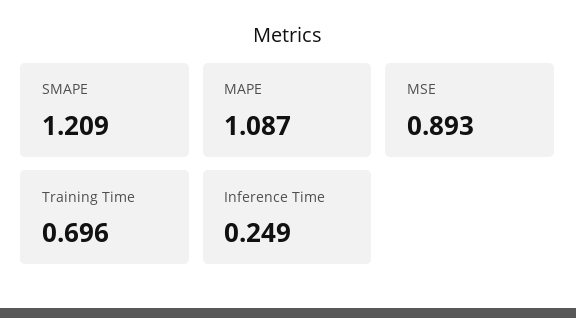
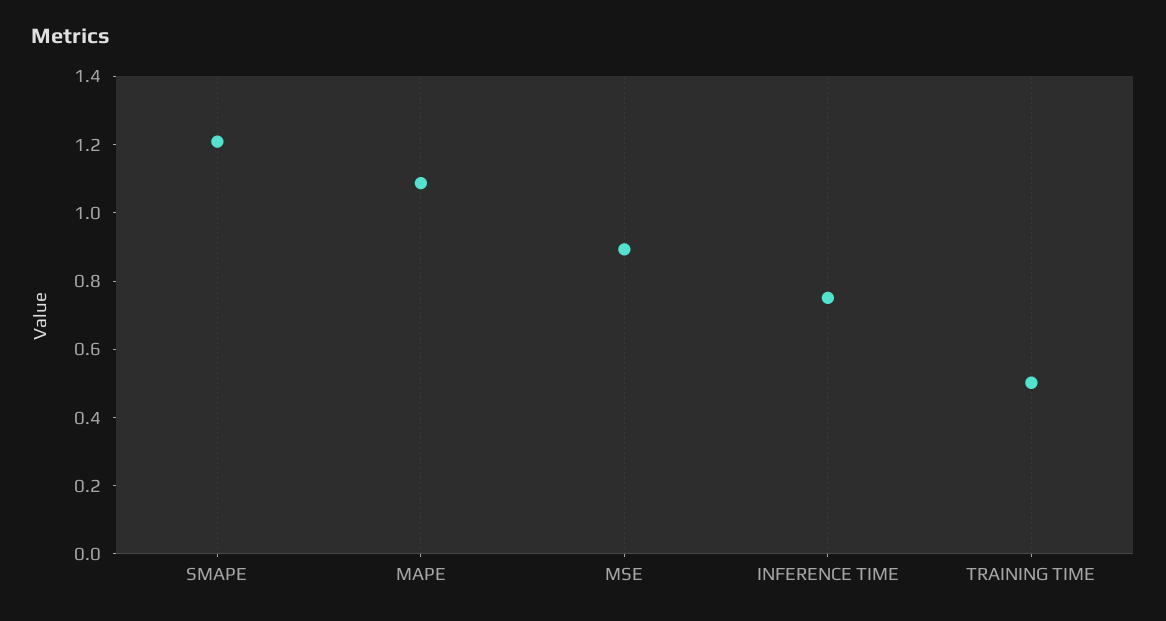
  {
    "SMAPE": 1.209,
    "MAPE": 1.087,
    "MSE": 0.893,
-   "Training Time": 0.696,
+   "Training Time": 0.5,
-   "Inference Time": 0.249
+   "Inference Time": 0.75
  }

